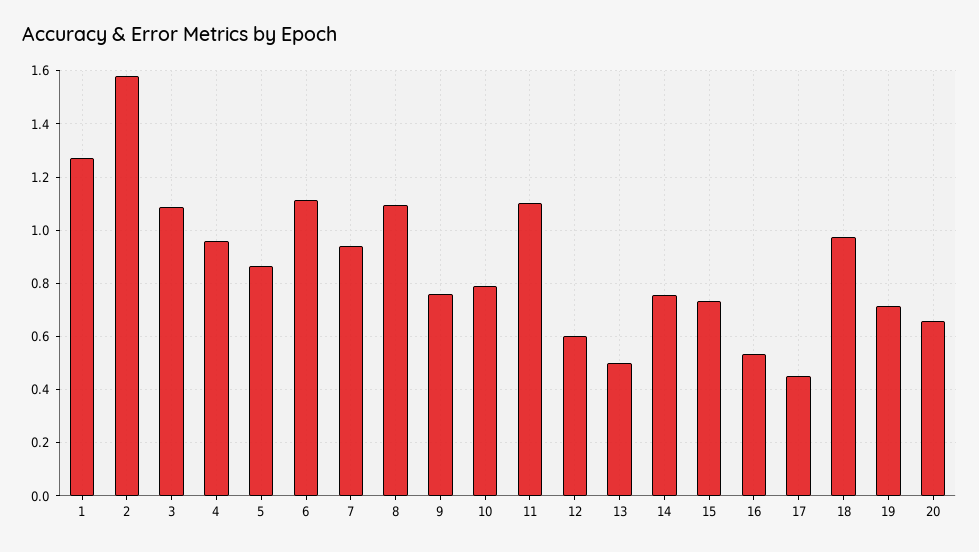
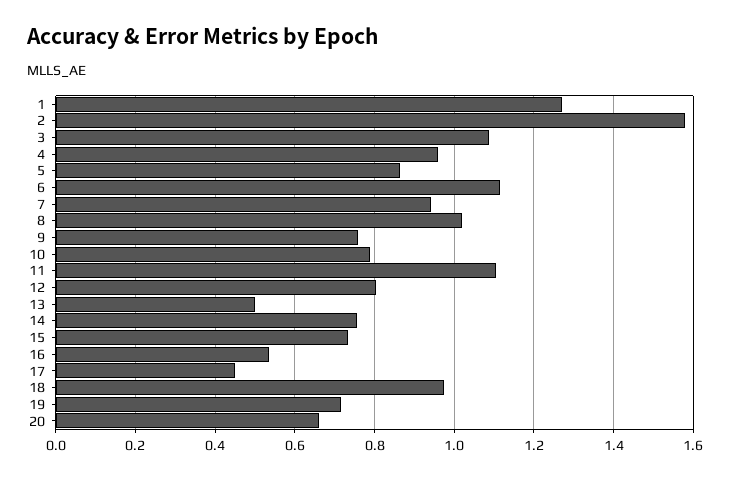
  {
    "1": 1.28,
    "2": 1.58,
    "3": 1.08,
    "4": 0.96,
    "5": 0.86,
    "6": 1.12,
    "7": 0.94,
-   "8": 1.1,
+   "8": 1.02,
    "9": 0.76,
    "10": 0.78,
    "11": 1.1,
-   "12": 0.6,
+   "12": 0.8,
    "13": 0.5,
    "14": 0.76,
    "15": 0.74,
    "16": 0.54,
    "17": 0.46,
    "18": 0.98,
    "19": 0.72,
    "20": 0.66
  }

